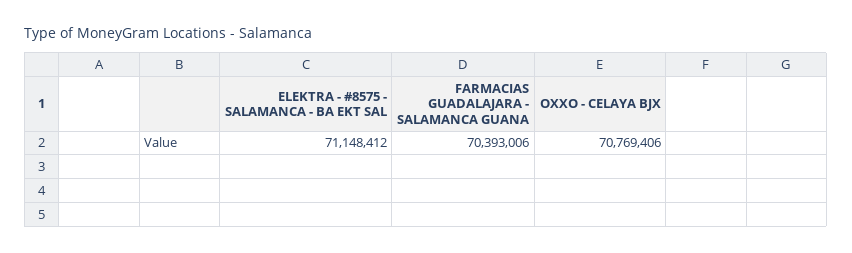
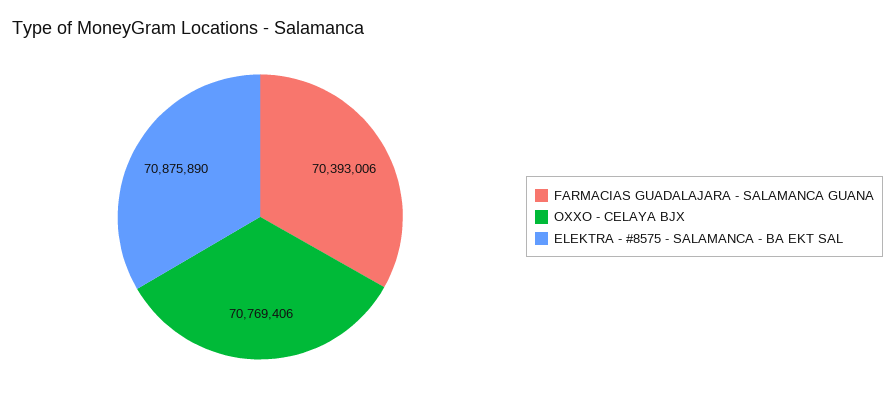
  {
-   "ELEKTRA - #8575 - SALAMANCA - BA EKT SAL": 71148412,
+   "ELEKTRA - #8575 - SALAMANCA - BA EKT SAL": 70875890,
    "FARMACIAS GUADALAJARA - SALAMANCA GUANA": 70393006,
    "OXXO - CELAYA BJX": 70769406
  }

